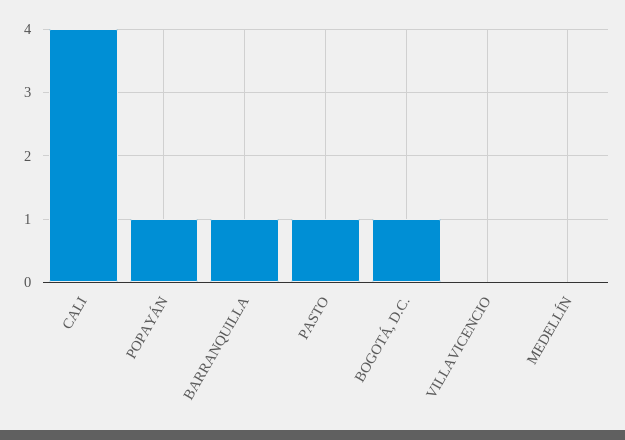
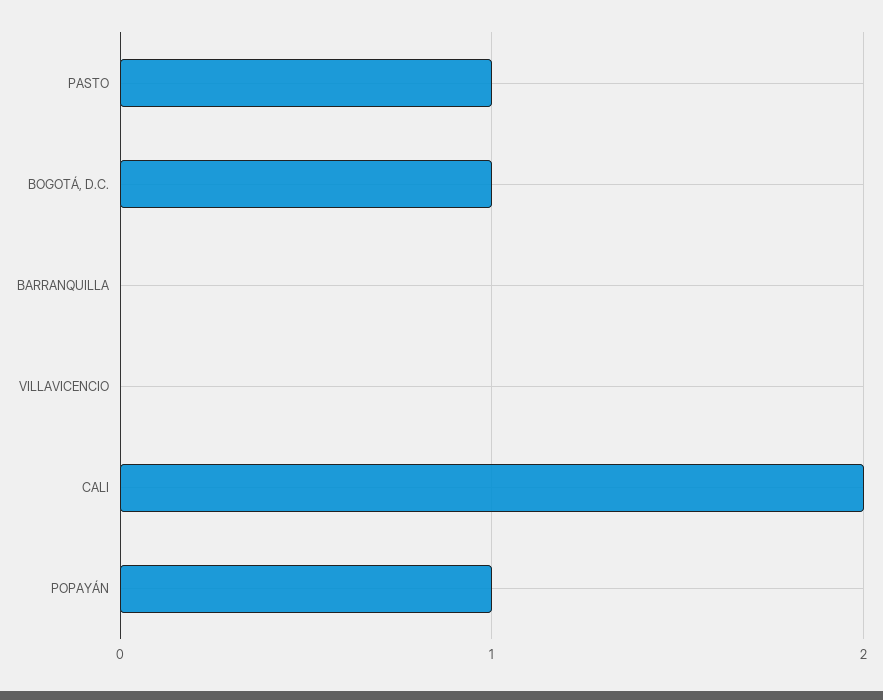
  {
-   "CALI": 4,
+   "CALI": 2,
    "POPAYÁN": 1,
-   "BARRANQUILLA": 1,
+   "BARRANQUILLA": 0,
    "PASTO": 1,
    "BOGOTÁ, D.C.": 1,
-   "VILLAVICENCIO": 0,
+   "VILLAVICENCIO": 0
-   "MEDELLÍN": 0
  }

